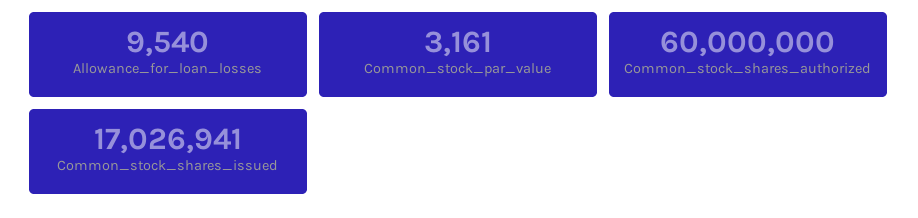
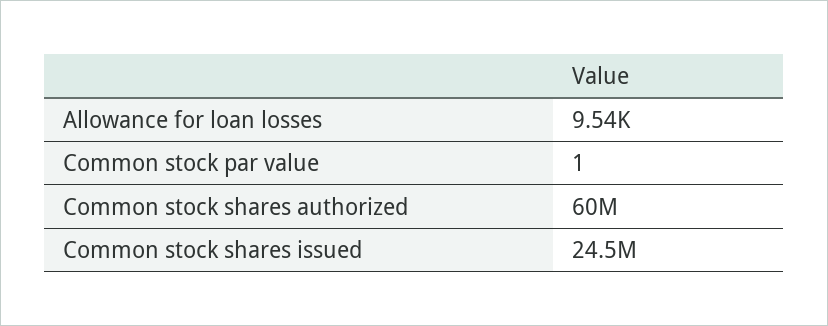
  {
    "Allowance_for_loan_losses": 9540,
-   "Common_stock_par_value": 3161,
+   "Common_stock_par_value": 1,
    "Common_stock_shares_authorized": 60000000,
-   "Common_stock_shares_issued": 17026941
+   "Common_stock_shares_issued": 24500000
  }

